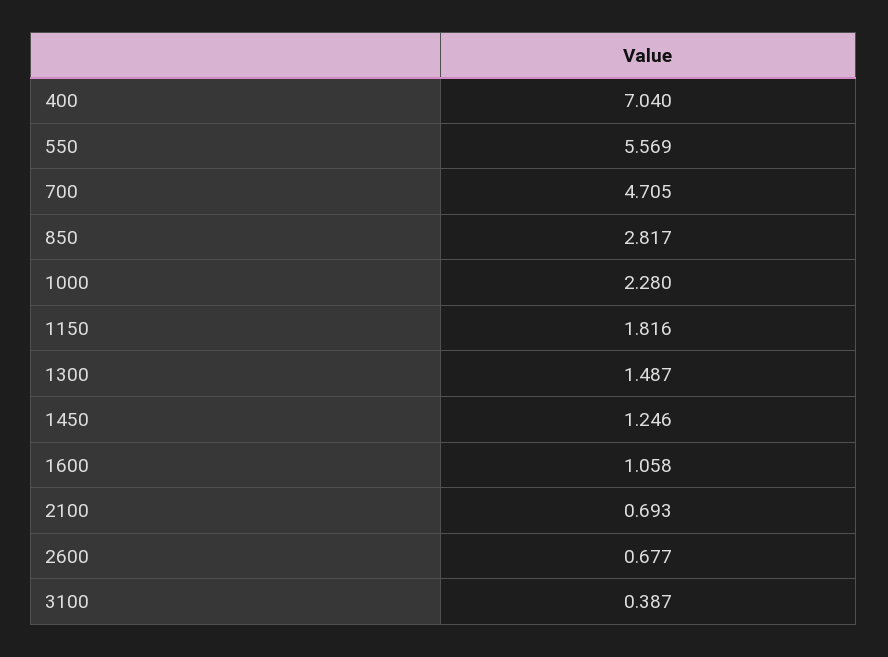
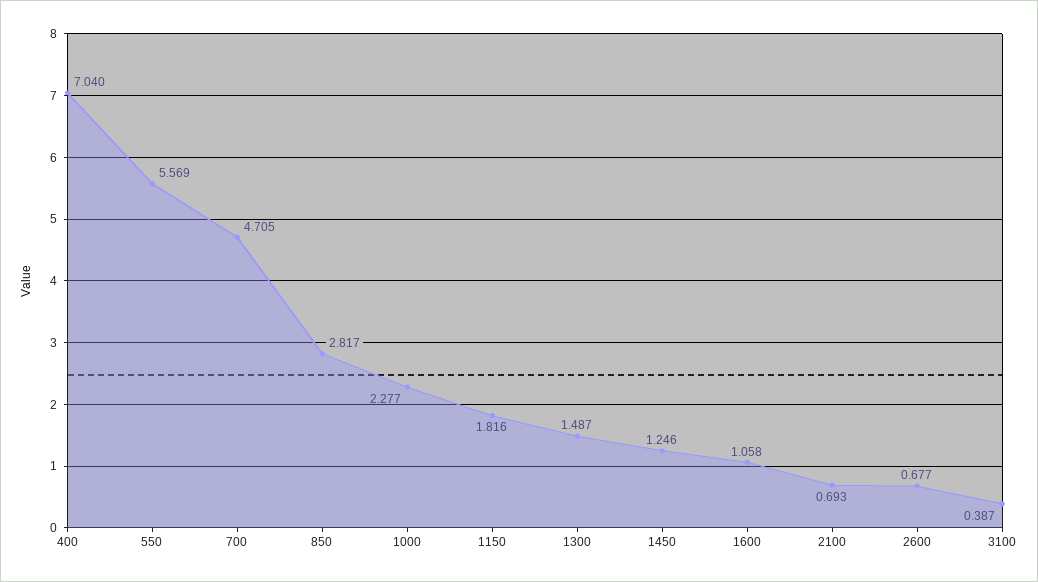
  {
    "400": 7.04,
    "550": 5.569,
    "700": 4.705,
    "850": 2.817,
-   "1000": 2.28,
+   "1000": 2.277,
    "1150": 1.816,
    "1300": 1.487,
    "1450": 1.246,
    "1600": 1.058,
    "2100": 0.693,
    "2600": 0.677,
    "3100": 0.387
  }

